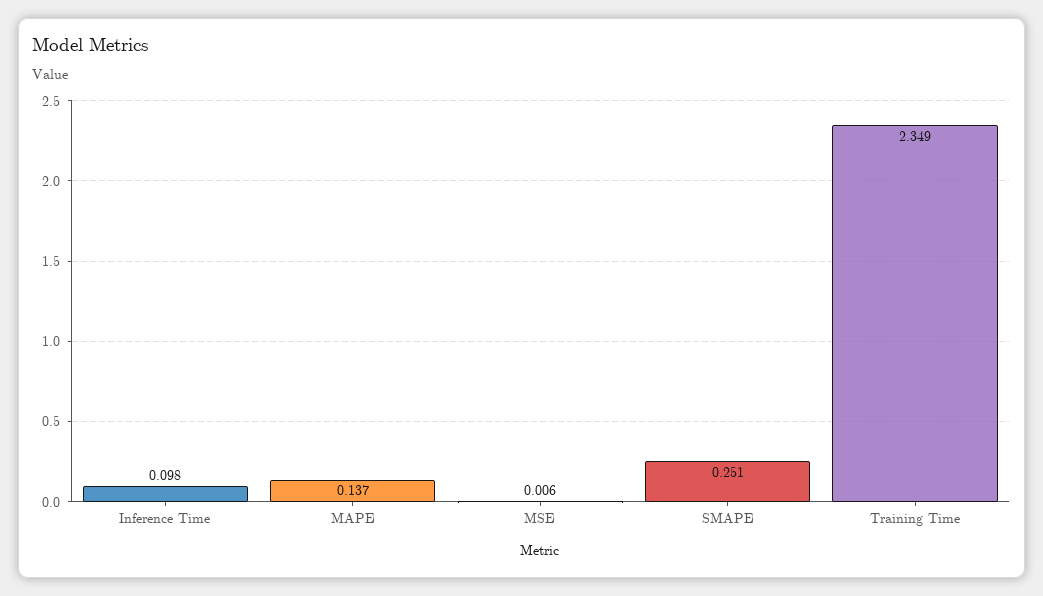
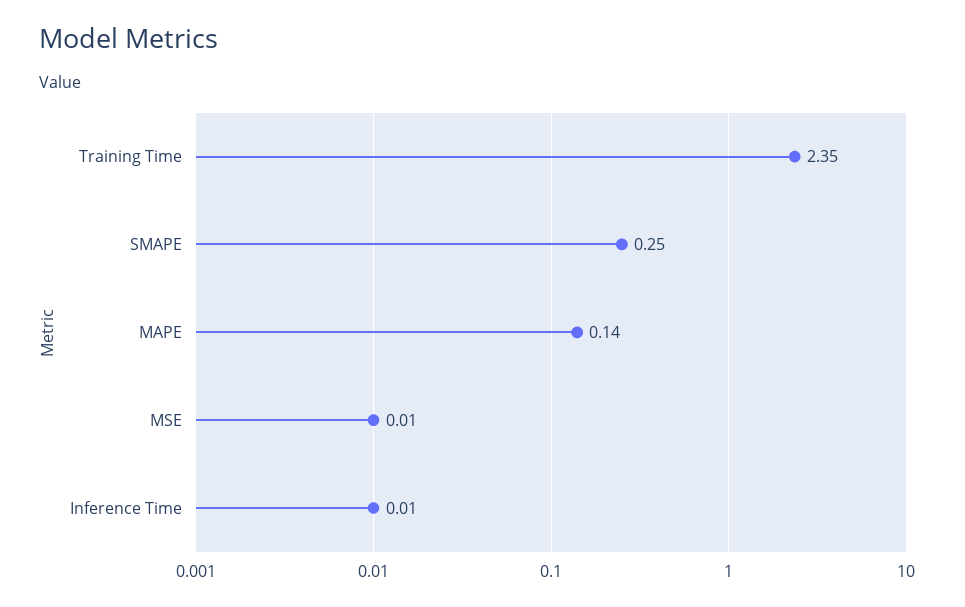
  {
-   "Inference Time": 0.098,
+   "Inference Time": 0.01,
    "MAPE": 0.137,
    "MSE": 0.006,
    "SMAPE": 0.251,
    "Training Time": 2.349
  }

